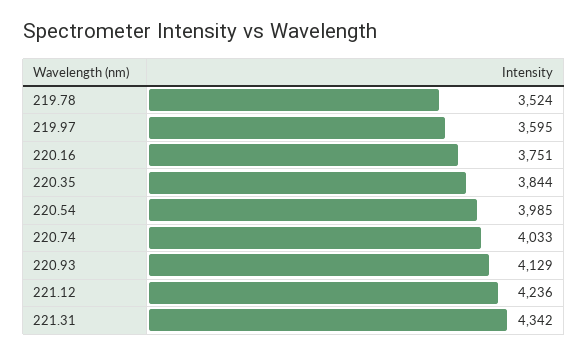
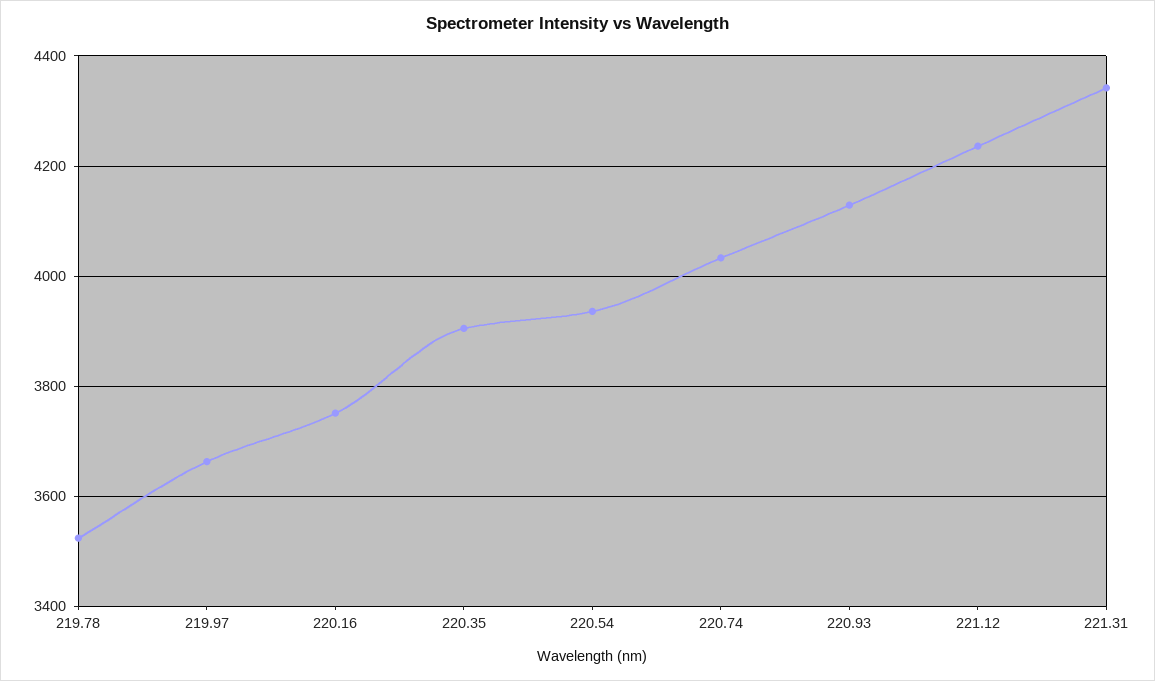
  {
    "219.78": 3524,
-   "219.97": 3595,
+   "219.97": 3660,
    "220.16": 3751,
-   "220.35": 3844,
+   "220.35": 3900,
-   "220.54": 3985,
+   "220.54": 3940,
    "220.74": 4033,
    "220.93": 4129,
    "221.12": 4236,
    "221.31": 4342
  }

